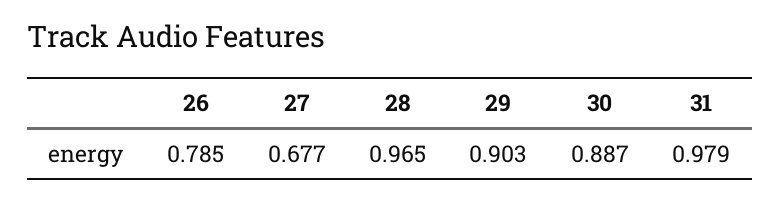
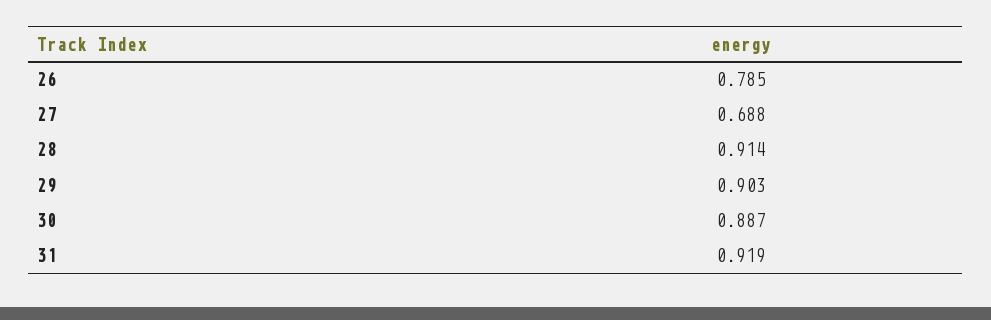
  {
    "26": 0.785,
-   "27": 0.677,
+   "27": 0.688,
-   "28": 0.965,
+   "28": 0.914,
    "29": 0.903,
    "30": 0.887,
-   "31": 0.979
+   "31": 0.919
  }

